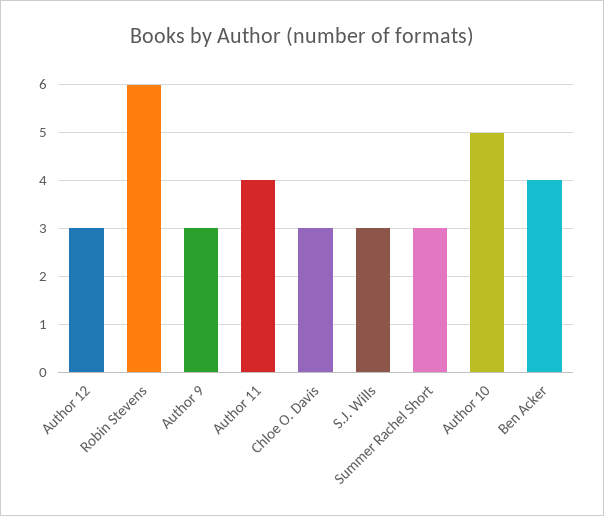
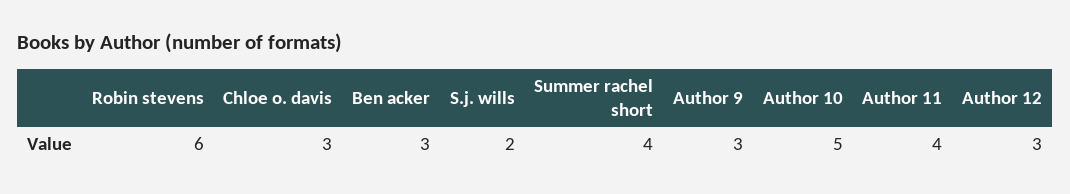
  {
    "Author 12": 3,
    "Robin Stevens": 6,
    "Author 9": 3,
    "Author 11": 4,
    "Chloe O. Davis": 3,
-   "S.J. Wills": 3,
+   "S.J. Wills": 2,
-   "Summer Rachel Short": 3,
+   "Summer Rachel Short": 4,
    "Author 10": 5,
-   "Ben Acker": 4
+   "Ben Acker": 3
  }

